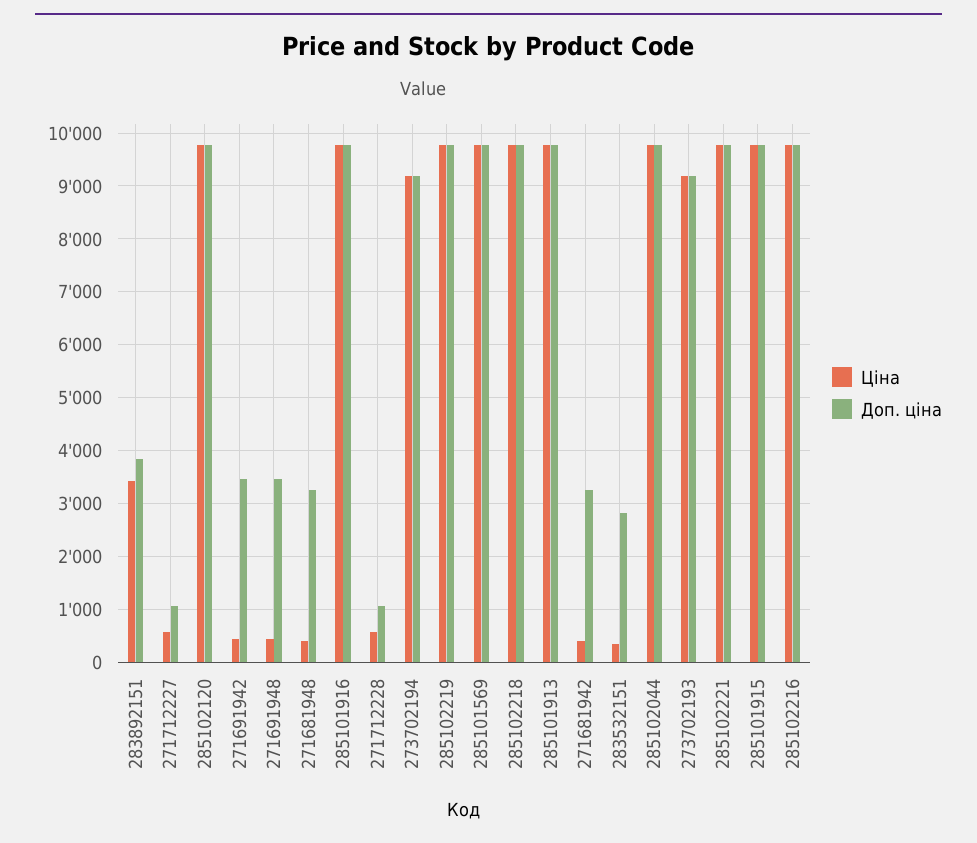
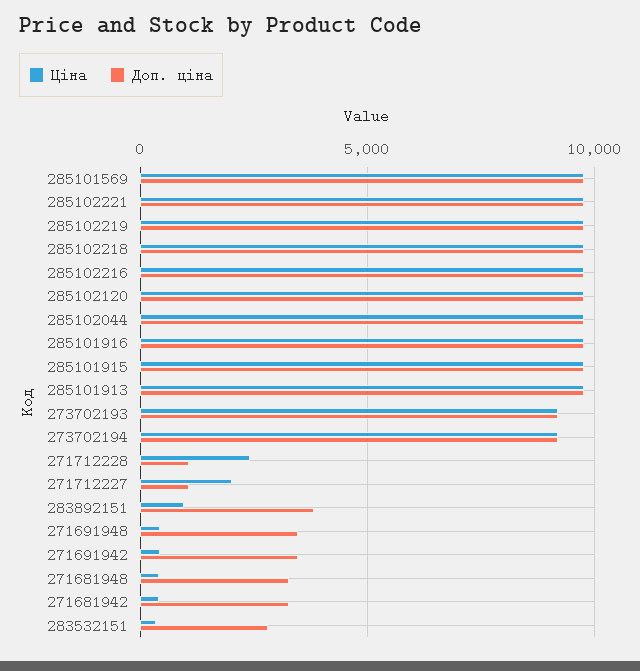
  {
    "Ціна": {
-     "283892151": 3400,
+     "283892151": 1000,
-     "271712227": 600,
+     "271712227": 2000,
      "285102120": 9800,
      "271691942": 400,
      "271691948": 400,
      "271681948": 400,
      "285101916": 9800,
-     "271712228": 600,
+     "271712228": 2500,
      "273702194": 9200,
      "285102219": 9800,
      "285101569": 9800,
      "285102218": 9800,
      "285101913": 9800,
      "271681942": 400,
      "283532151": 400,
      "285102044": 9800,
      "273702193": 9200,
      "285102221": 9800,
      "285101915": 9800,
      "285102216": 9800
    },
    "Доп. ціна": {
      "283892151": 3800,
      "271712227": 1000,
      "285102120": 9800,
      "271691942": 3400,
      "271691948": 3400,
      "271681948": 3200,
      "285101916": 9800,
      "271712228": 1000,
      "273702194": 9200,
      "285102219": 9800,
      "285101569": 9800,
      "285102218": 9800,
      "285101913": 9800,
      "271681942": 3200,
      "283532151": 2800,
      "285102044": 9800,
      "273702193": 9200,
      "285102221": 9800,
      "285101915": 9800,
      "285102216": 9800
    }
  }

